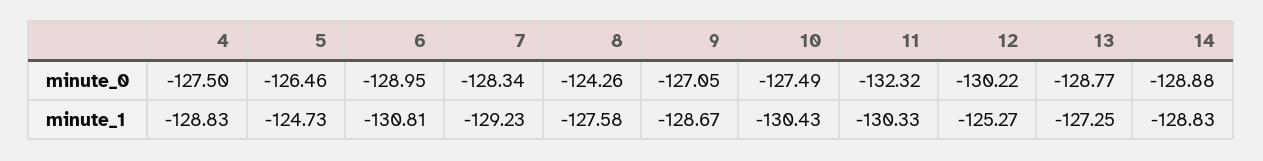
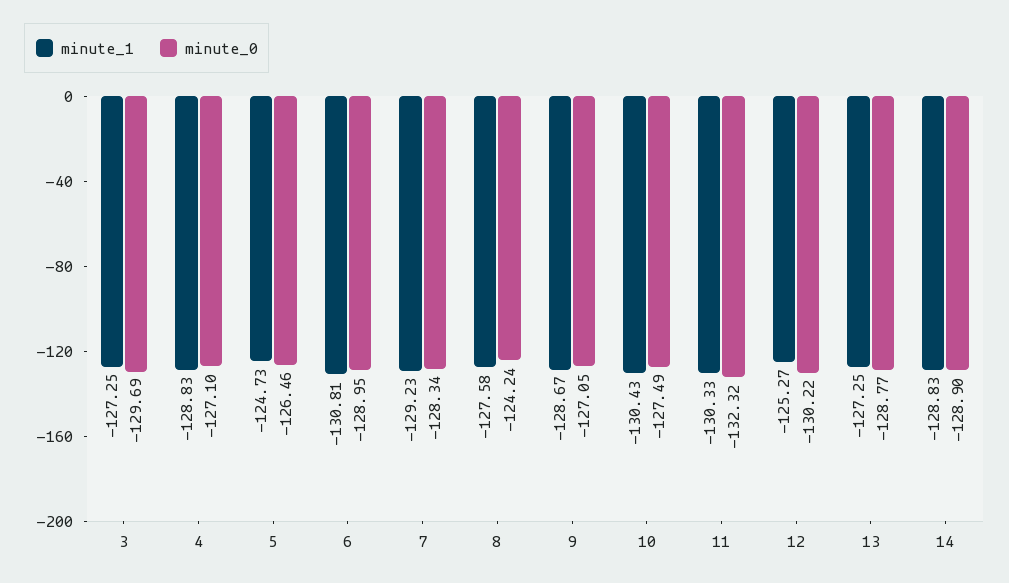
  {
    "minute_0": {
-     "4": -127.5,
+     "4": -127.1,
      "5": -126.46,
      "6": -128.95,
      "7": -128.34,
-     "8": -124.26,
+     "8": -124.24,
      "9": -127.05,
      "10": -127.49,
      "11": -132.32,
      "12": -130.22,
      "13": -128.77,
-     "14": -128.88
+     "14": -128.9,
+     "3": -129.69
    },
    "minute_1": {
      "4": -128.83,
      "5": -124.73,
      "6": -130.81,
      "7": -129.23,
      "8": -127.58,
      "9": -128.67,
      "10": -130.43,
      "11": -130.33,
      "12": -125.27,
      "13": -127.25,
-     "14": -128.83
+     "14": -128.83,
+     "3": -127.25
    }
  }

